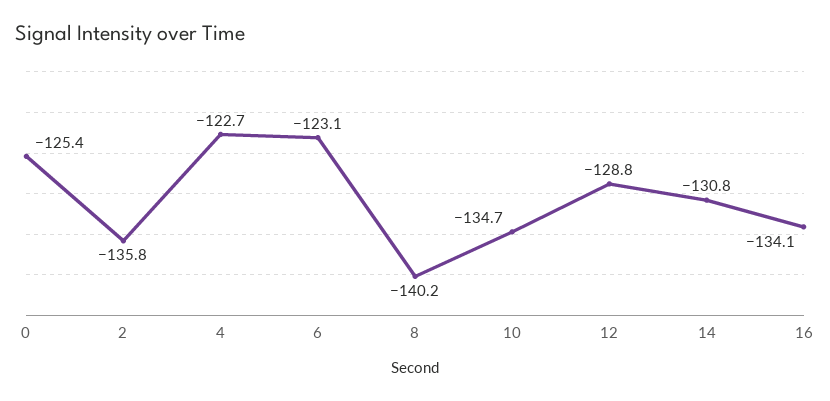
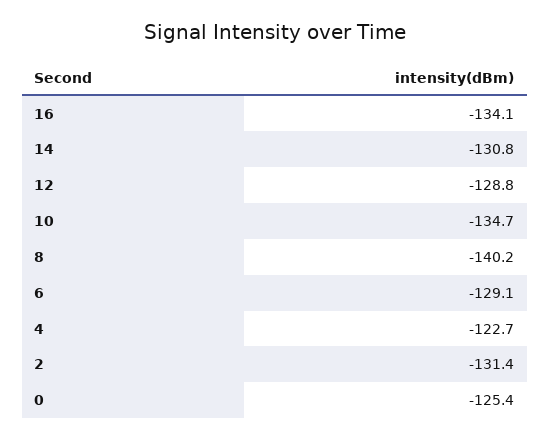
  {
    "0": -125.4,
-   "2": -135.8,
+   "2": -131.4,
    "4": -122.7,
-   "6": -123.1,
+   "6": -129.1,
    "8": -140.2,
    "10": -134.7,
    "12": -128.8,
    "14": -130.8,
    "16": -134.1
  }

